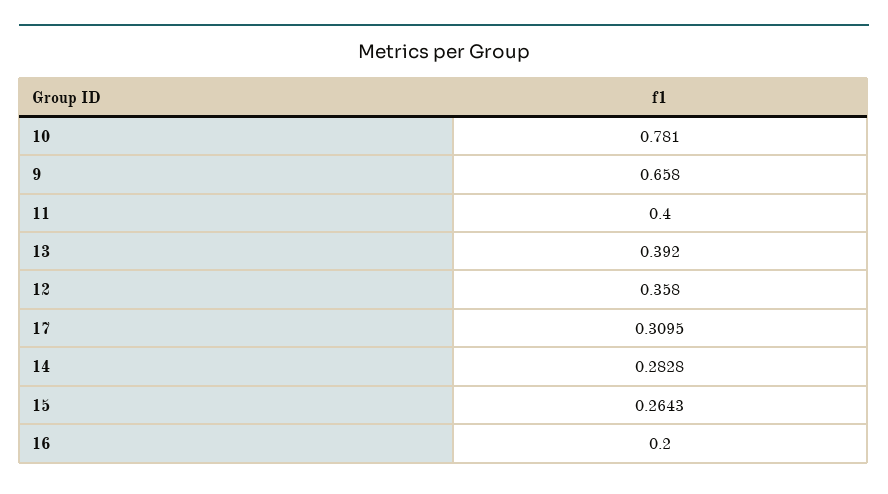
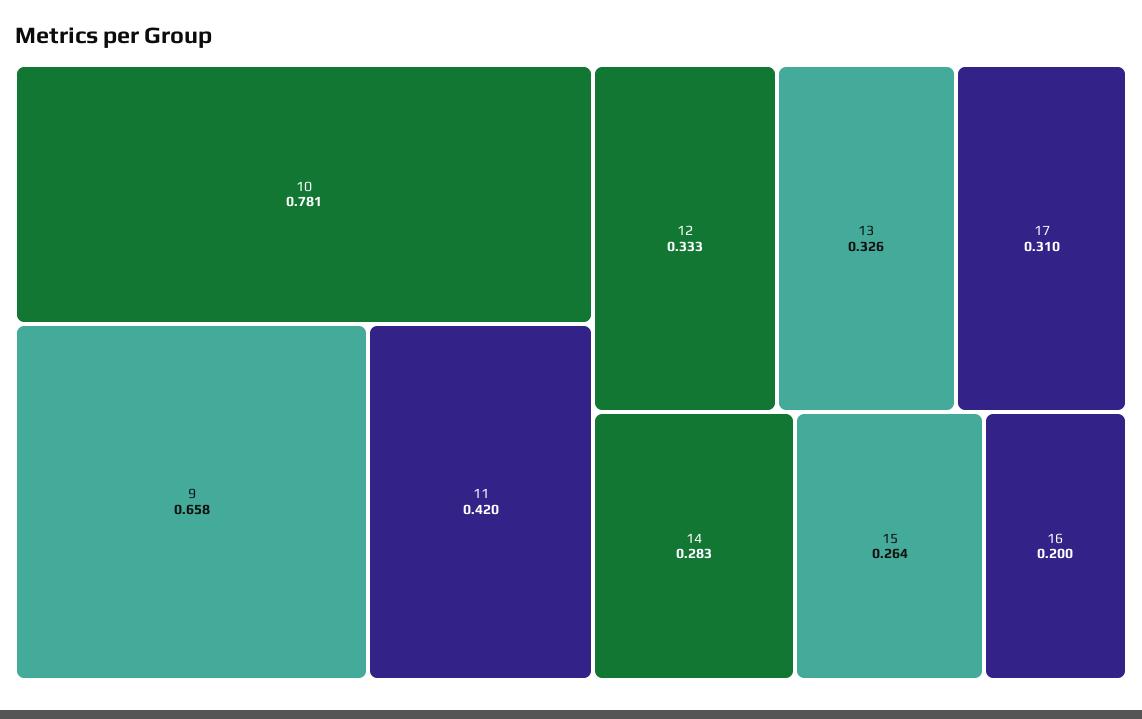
  {
    "10": 0.781,
    "9": 0.658,
-   "11": 0.4,
+   "11": 0.42,
-   "13": 0.392,
+   "13": 0.326,
-   "12": 0.358,
+   "12": 0.333,
    "17": 0.3095,
    "14": 0.2828,
    "15": 0.2643,
    "16": 0.2
  }

